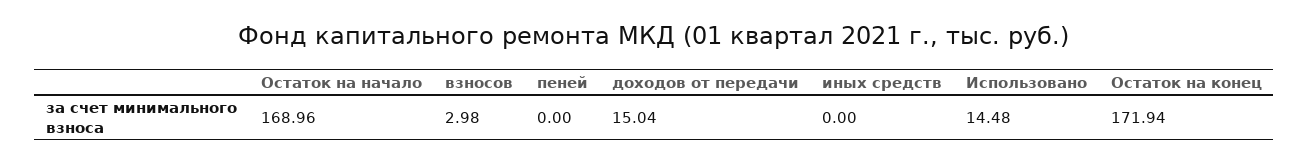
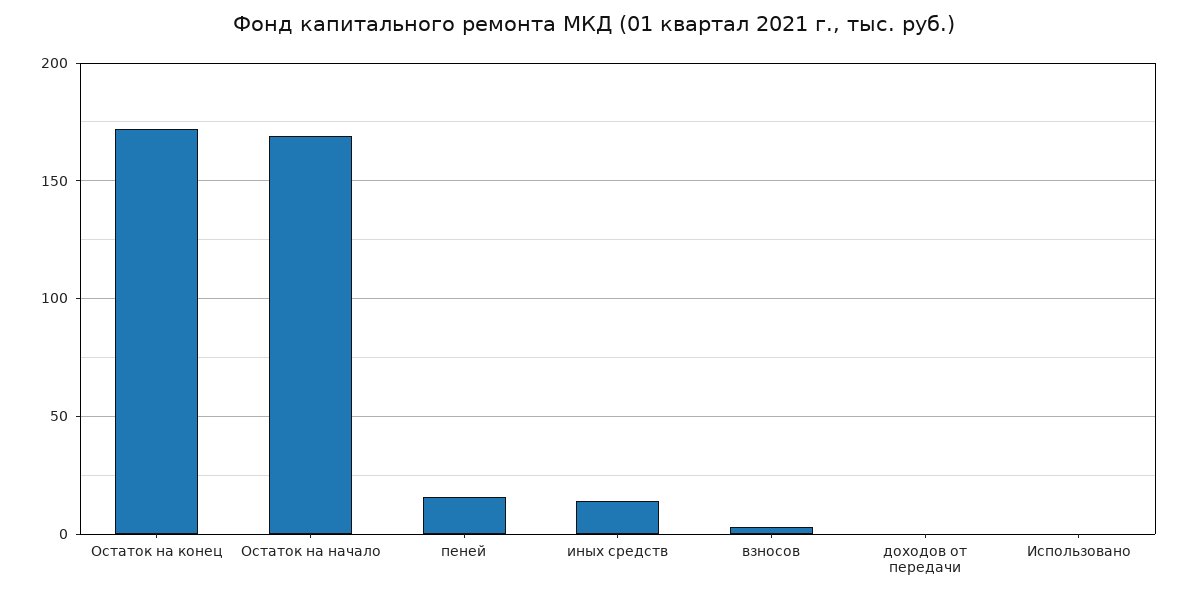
  {
    "Остаток на начало": 168.96,
    "взносов": 2.98,
-   "пеней": 0,
+   "пеней": 15,
-   "доходов от передачи": 15.04,
+   "доходов от передачи": 0,
-   "иных средств": 0,
+   "иных средств": 15,
-   "Использовано": 14.48,
+   "Использовано": 0,
    "Остаток на конец": 171.94
  }

